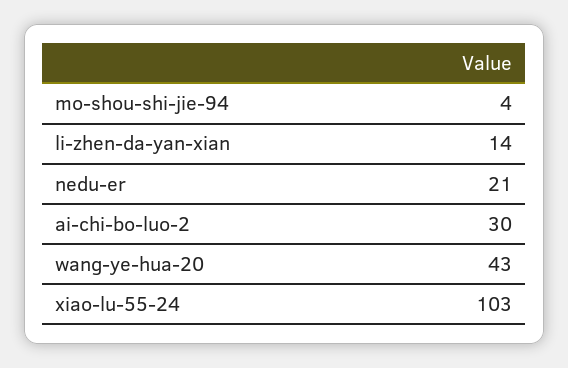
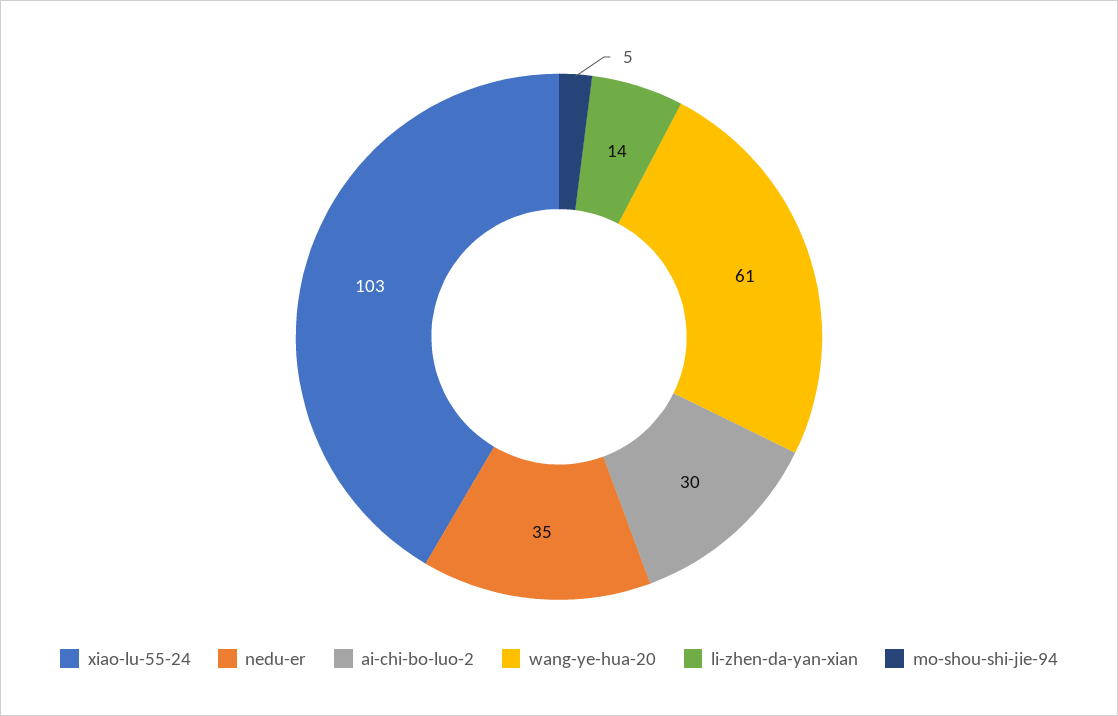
  {
-   "mo-shou-shi-jie-94": 4,
+   "mo-shou-shi-jie-94": 5,
    "li-zhen-da-yan-xian": 14,
-   "nedu-er": 21,
+   "nedu-er": 35,
    "ai-chi-bo-luo-2": 30,
-   "wang-ye-hua-20": 43,
+   "wang-ye-hua-20": 61,
    "xiao-lu-55-24": 103
  }

